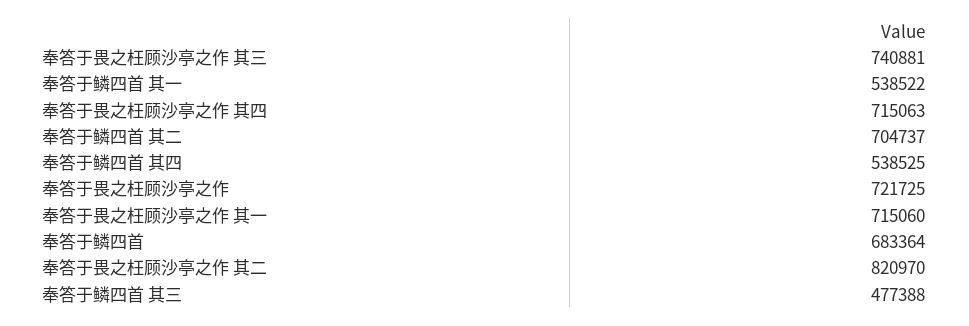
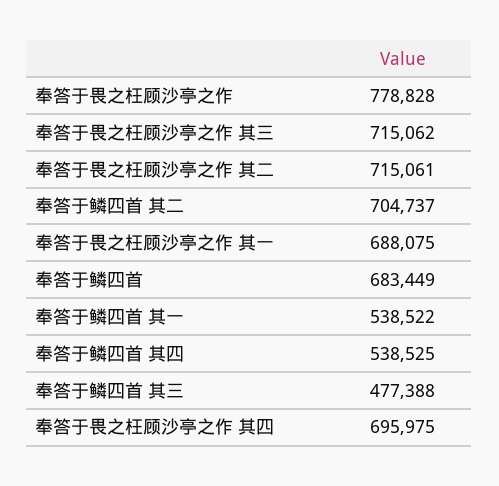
  {
-   "奉答于畏之枉顾沙亭之作 其三": 740881,
+   "奉答于畏之枉顾沙亭之作 其三": 715062,
    "奉答于鳞四首 其一": 538522,
-   "奉答于畏之枉顾沙亭之作 其四": 715063,
+   "奉答于畏之枉顾沙亭之作 其四": 695975,
    "奉答于鳞四首 其二": 704737,
    "奉答于鳞四首 其四": 538525,
-   "奉答于畏之枉顾沙亭之作": 721725,
+   "奉答于畏之枉顾沙亭之作": 778828,
-   "奉答于畏之枉顾沙亭之作 其一": 715060,
+   "奉答于畏之枉顾沙亭之作 其一": 688075,
-   "奉答于鳞四首": 683364,
+   "奉答于鳞四首": 683449,
-   "奉答于畏之枉顾沙亭之作 其二": 820970,
+   "奉答于畏之枉顾沙亭之作 其二": 715061,
    "奉答于鳞四首 其三": 477388
  }

